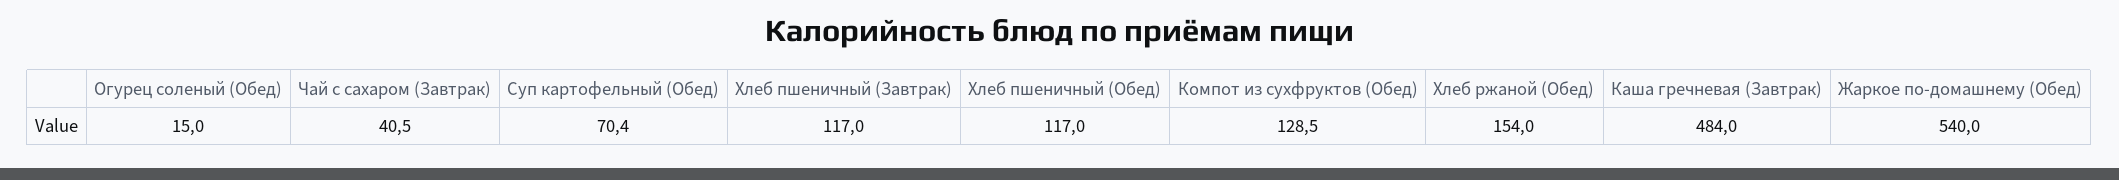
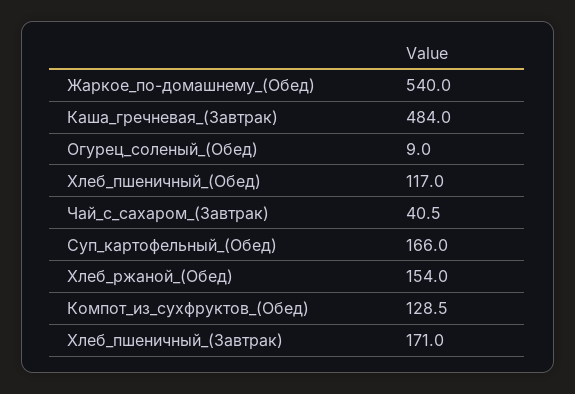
  {
-   "Огурец соленый (Обед)": 15,
+   "Огурец соленый (Обед)": 9,
    "Чай с сахаром (Завтрак)": 40.5,
-   "Суп картофельный (Обед)": 70.4,
+   "Суп картофельный (Обед)": 166,
-   "Хлеб пшеничный (Завтрак)": 117,
+   "Хлеб пшеничный (Завтрак)": 171,
    "Хлеб пшеничный (Обед)": 117,
    "Компот из сухфруктов (Обед)": 128.5,
    "Хлеб ржаной (Обед)": 154,
    "Каша гречневая (Завтрак)": 484,
    "Жаркое по-домашнему (Обед)": 540
  }

